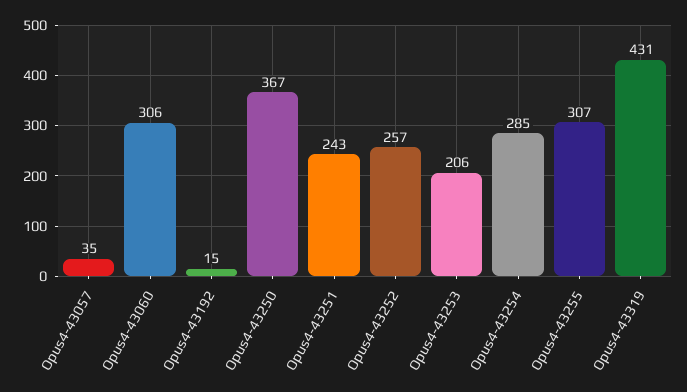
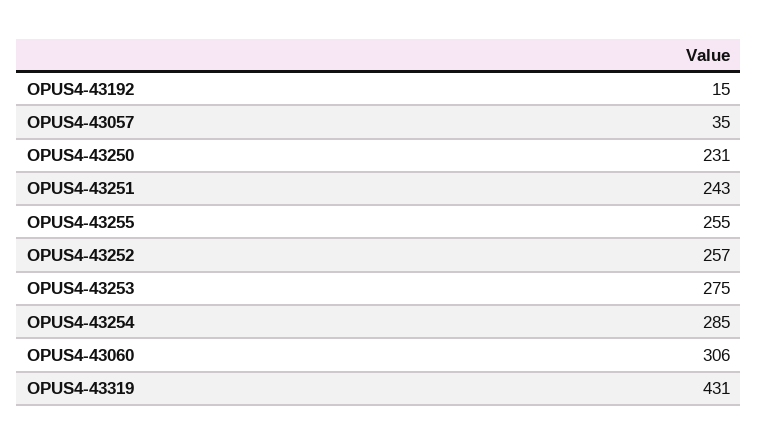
  {
    "Opus4-43057": 35,
    "Opus4-43060": 306,
    "Opus4-43192": 15,
-   "Opus4-43250": 367,
+   "Opus4-43250": 231,
    "Opus4-43251": 243,
    "Opus4-43252": 257,
-   "Opus4-43253": 206,
+   "Opus4-43253": 275,
    "Opus4-43254": 285,
-   "Opus4-43255": 307,
+   "Opus4-43255": 255,
    "Opus4-43319": 431
  }

